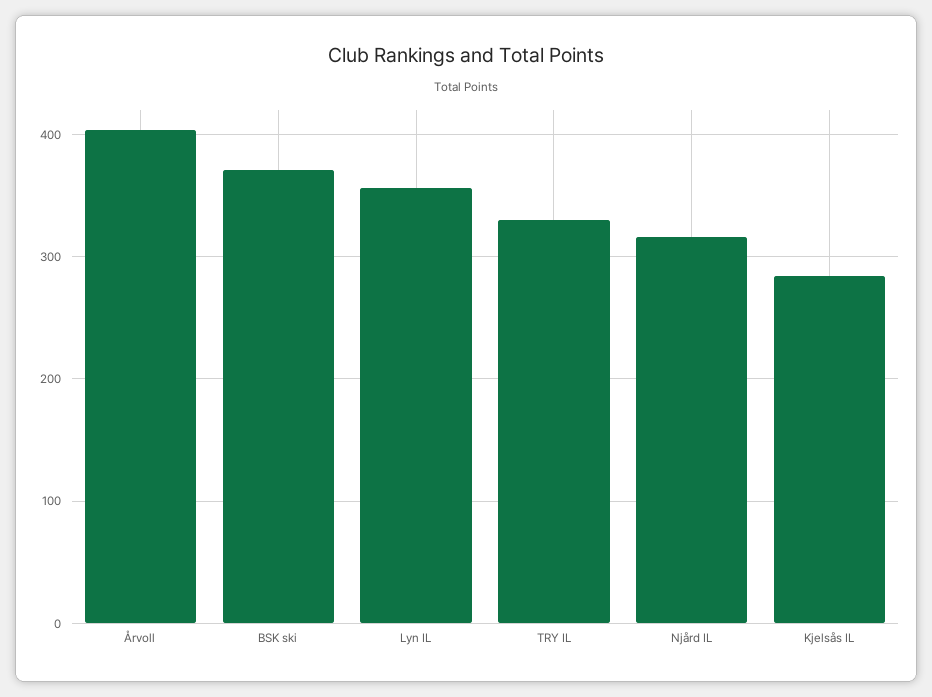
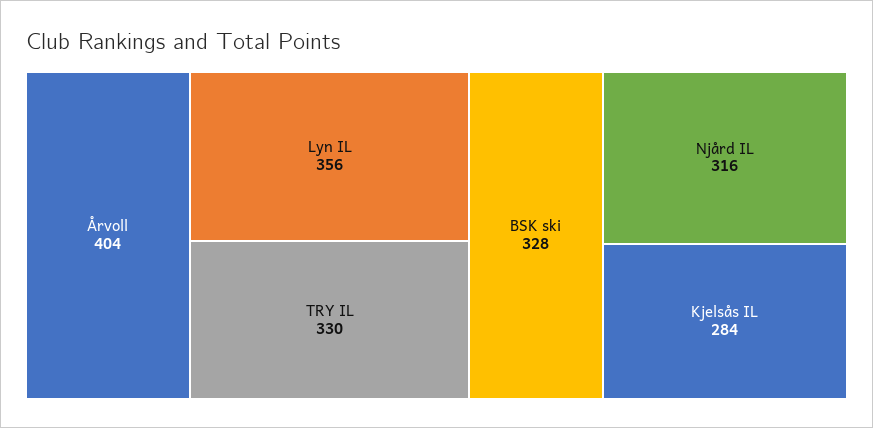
  {
    "Årvoll": 404,
-   "BSK ski": 370,
+   "BSK ski": 328,
    "Lyn IL": 356,
    "TRY IL": 330,
    "Njård IL": 316,
    "Kjelsås IL": 284
  }

